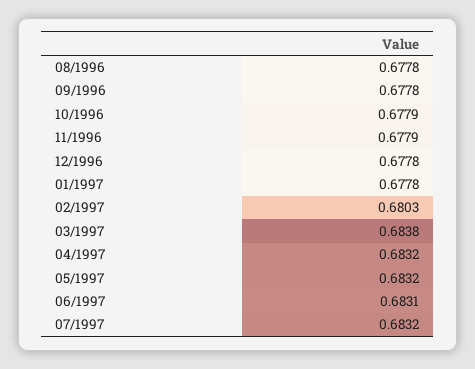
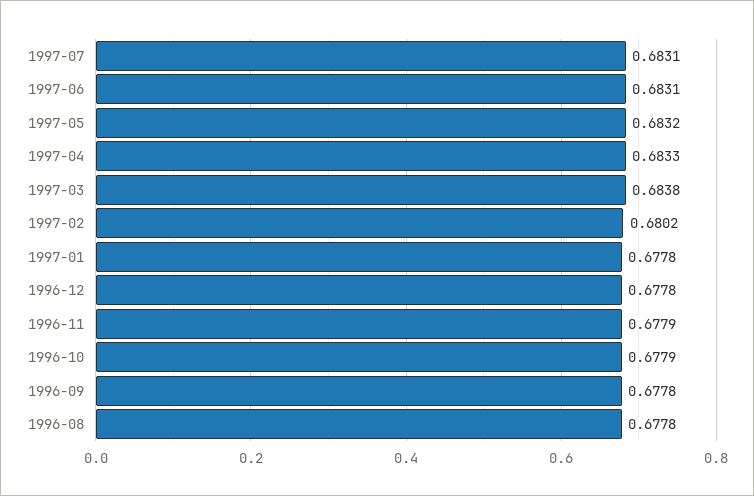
  {
    "08/1996": 0.6778,
    "09/1996": 0.6778,
    "10/1996": 0.6779,
    "11/1996": 0.6779,
    "12/1996": 0.6778,
    "01/1997": 0.6778,
-   "02/1997": 0.6803,
+   "02/1997": 0.6802,
    "03/1997": 0.6838,
-   "04/1997": 0.6832,
+   "04/1997": 0.6833,
    "05/1997": 0.6832,
    "06/1997": 0.6831,
-   "07/1997": 0.6832
+   "07/1997": 0.6831
  }

